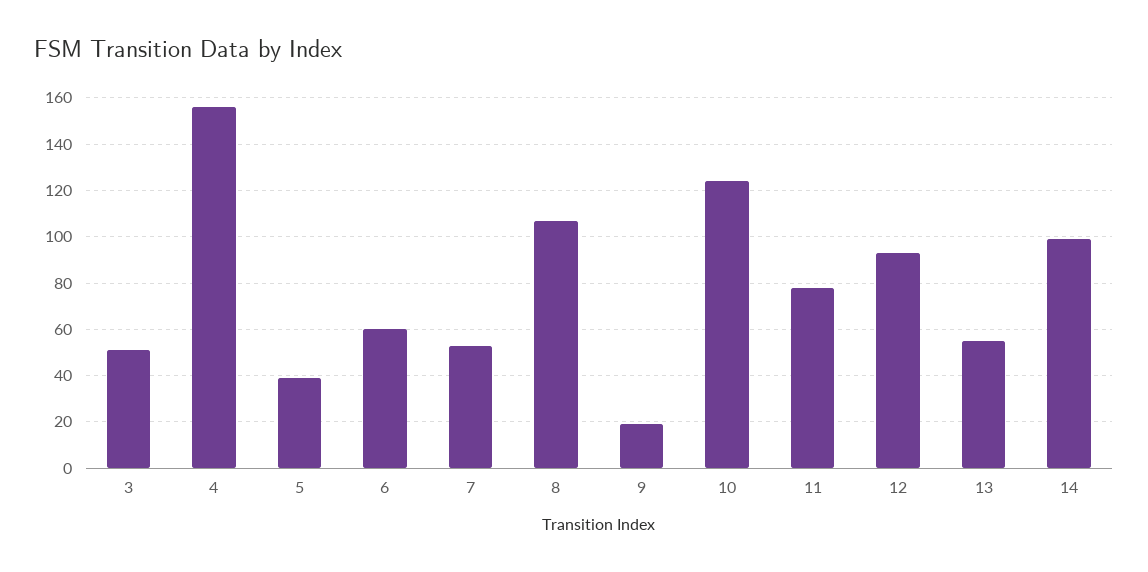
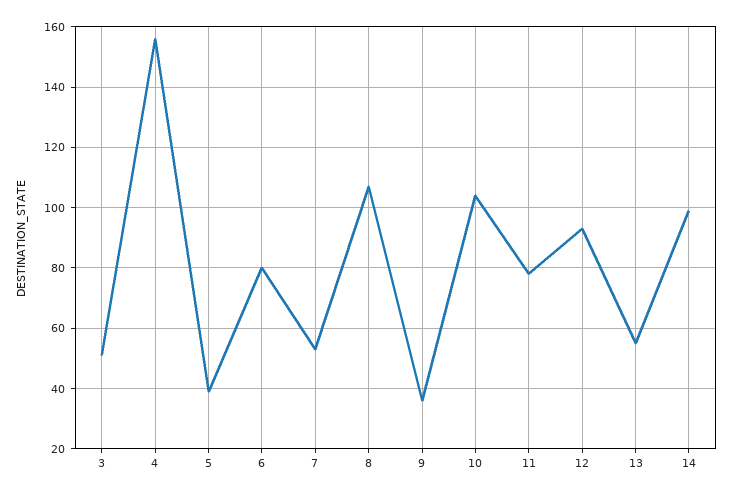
  {
    "3": 50,
    "4": 155,
    "5": 40,
-   "6": 60,
+   "6": 80,
    "7": 55,
    "8": 105,
-   "9": 20,
+   "9": 35,
-   "10": 125,
+   "10": 105,
    "11": 80,
    "12": 95,
    "13": 55,
    "14": 100
  }

